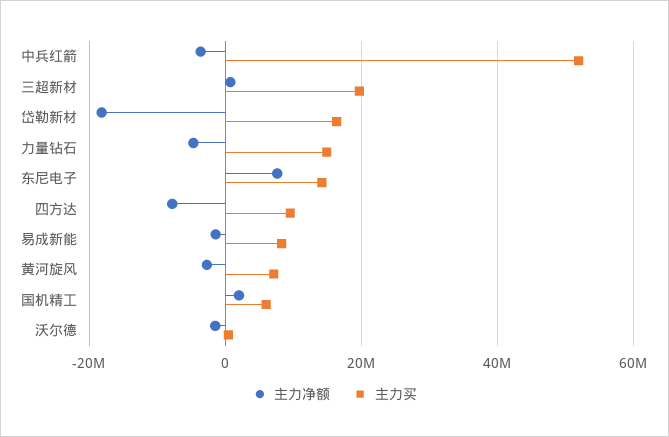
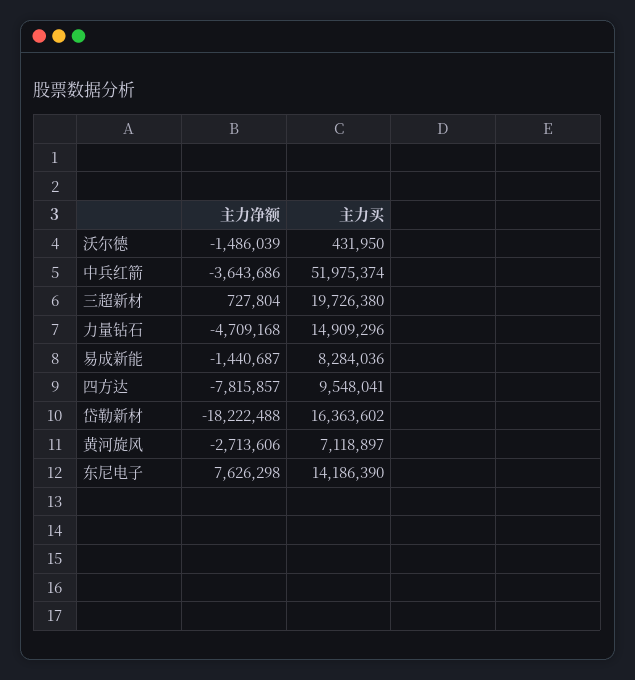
  {
    "主力净额": {
      "中兵红箭": -3643686,
      "三超新材": 727804,
      "岱勒新材": -18222488,
      "力量钻石": -4709168,
      "东尼电子": 7626298,
      "四方达": -7815857,
      "易成新能": -1440687,
      "黄河旋风": -2713606,
-     "国机精工": 2000000,
      "沃尔德": -1486039
    },
    "主力买": {
      "中兵红箭": 51975374,
      "三超新材": 19726380,
      "岱勒新材": 16363602,
      "力量钻石": 14909296,
      "东尼电子": 14186390,
      "四方达": 9548041,
      "易成新能": 8284036,
      "黄河旋风": 7118897,
-     "国机精工": 6000000,
      "沃尔德": 431950
    }
  }

